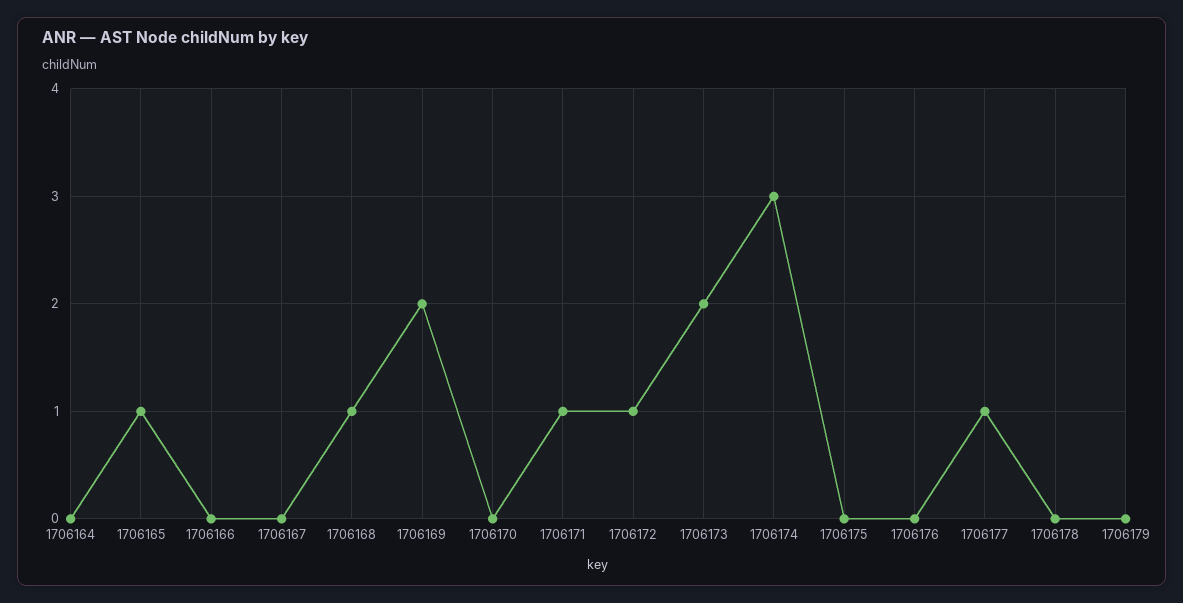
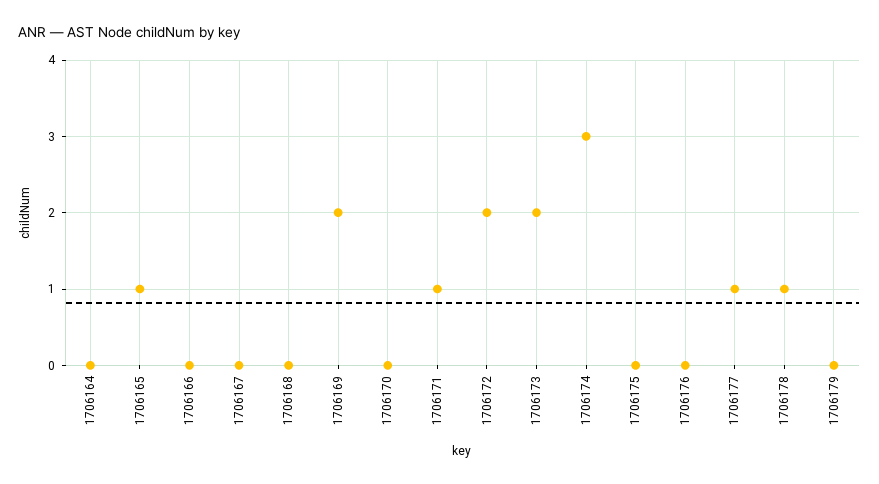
  {
    "1706164": 0,
    "1706165": 1,
    "1706166": 0,
    "1706167": 0,
-   "1706168": 1,
+   "1706168": 0,
    "1706169": 2,
    "1706170": 0,
    "1706171": 1,
-   "1706172": 1,
+   "1706172": 2,
    "1706173": 2,
    "1706174": 3,
    "1706175": 0,
    "1706176": 0,
    "1706177": 1,
-   "1706178": 0,
+   "1706178": 1,
    "1706179": 0
  }

